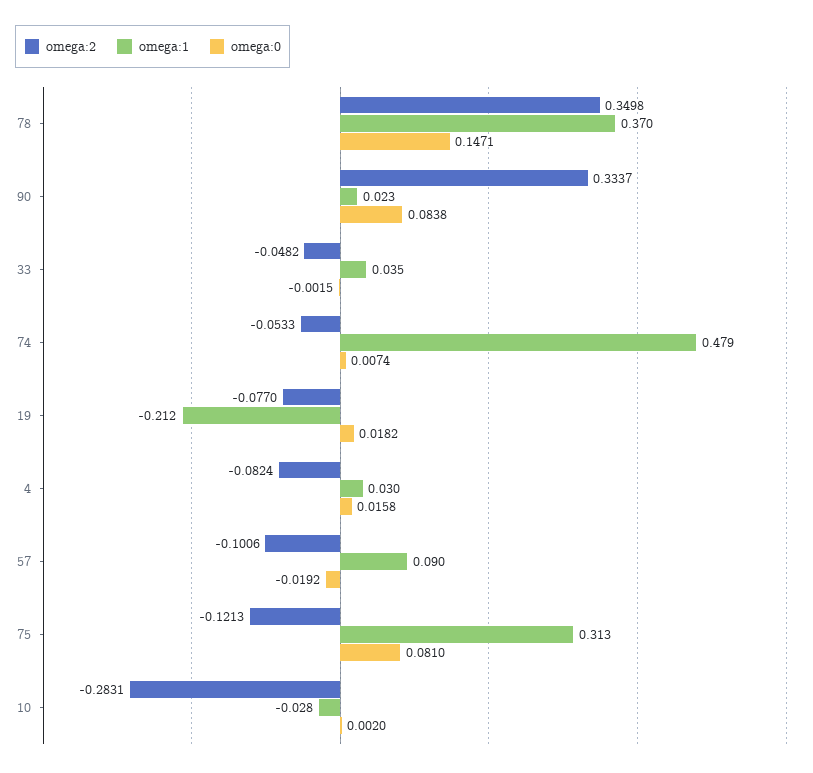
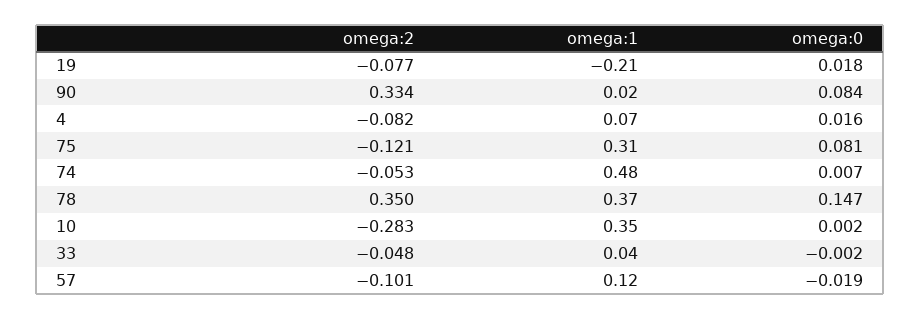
  {
    "omega:2": {
      "78": 0.3498,
      "90": 0.3337,
      "33": -0.0482,
      "74": -0.0533,
      "19": -0.077,
      "4": -0.0824,
      "57": -0.1006,
      "75": -0.1213,
      "10": -0.2831
    },
    "omega:1": {
      "78": 0.37,
      "90": 0.023,
      "33": 0.035,
      "74": 0.479,
      "19": -0.212,
-     "4": 0.03,
+     "4": 0.07,
-     "57": 0.09,
+     "57": 0.12,
      "75": 0.313,
-     "10": -0.028
+     "10": 0.35
    },
    "omega:0": {
      "78": 0.1471,
      "90": 0.0838,
      "33": -0.0015,
      "74": 0.0074,
      "19": 0.0182,
      "4": 0.0158,
      "57": -0.0192,
      "75": 0.081,
      "10": 0.002
    }
  }

